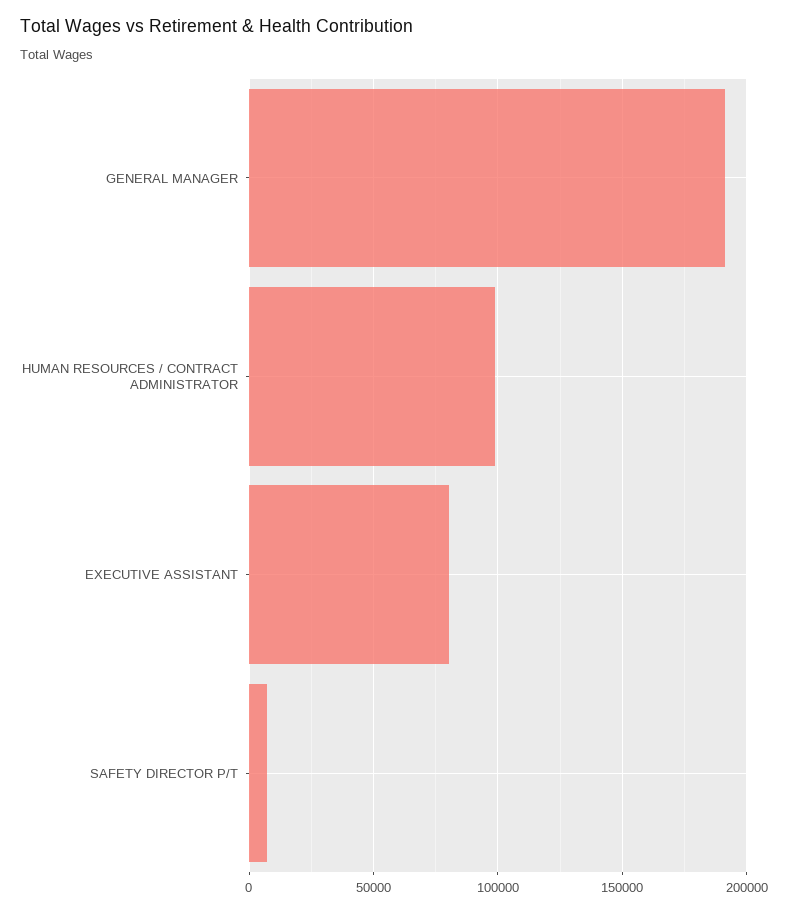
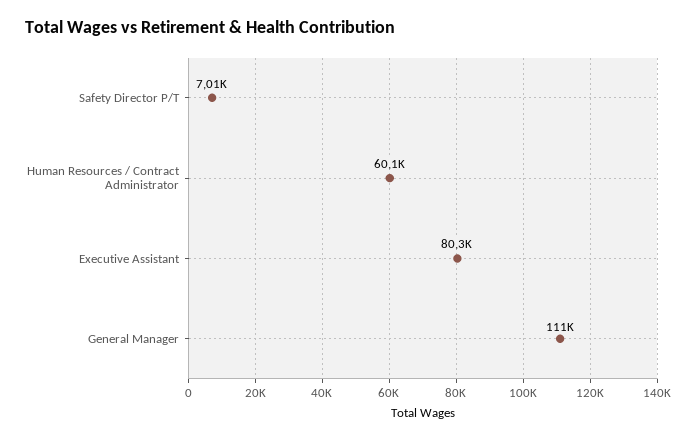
  {
-   "GENERAL MANAGER": 190000,
+   "GENERAL MANAGER": 111000,
-   "HUMAN RESOURCES / CONTRACT ADMINISTRATOR": 100000,
+   "HUMAN RESOURCES / CONTRACT ADMINISTRATOR": 60100,
    "EXECUTIVE ASSISTANT": 80300,
    "SAFETY DIRECTOR P/T": 7010
  }

